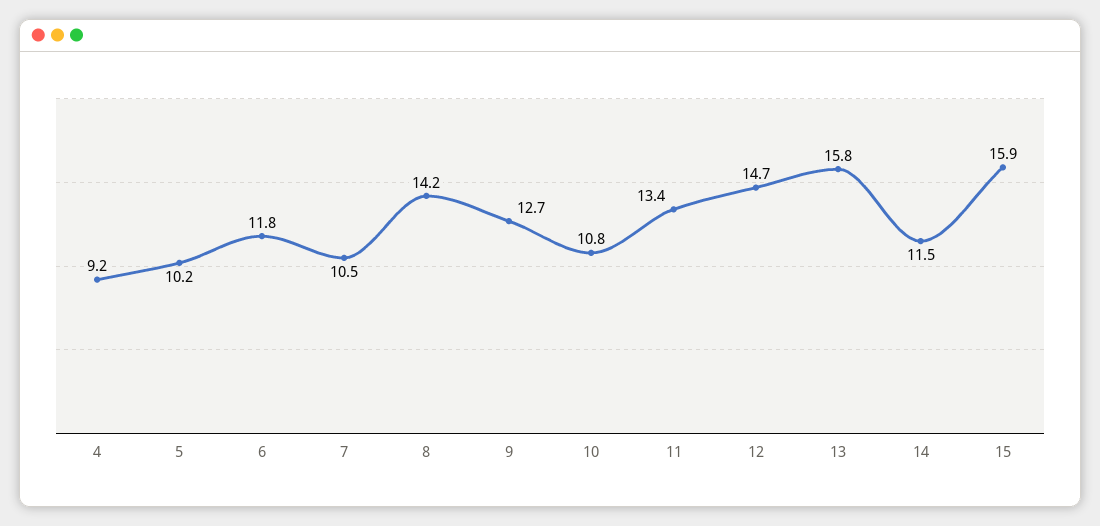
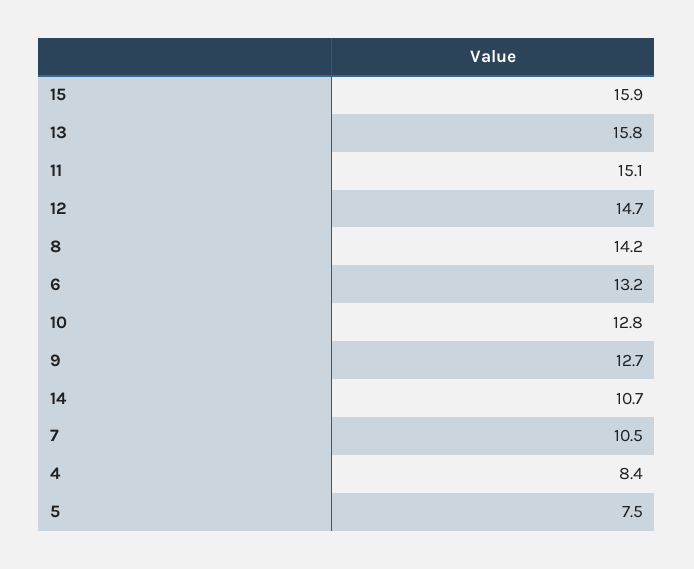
  {
-   "4": 9.2,
+   "4": 8.4,
-   "5": 10.2,
+   "5": 7.5,
-   "6": 11.8,
+   "6": 13.2,
    "7": 10.5,
    "8": 14.2,
    "9": 12.7,
-   "10": 10.8,
+   "10": 12.8,
-   "11": 13.4,
+   "11": 15.1,
    "12": 14.7,
    "13": 15.8,
-   "14": 11.5,
+   "14": 10.7,
    "15": 15.9
  }

